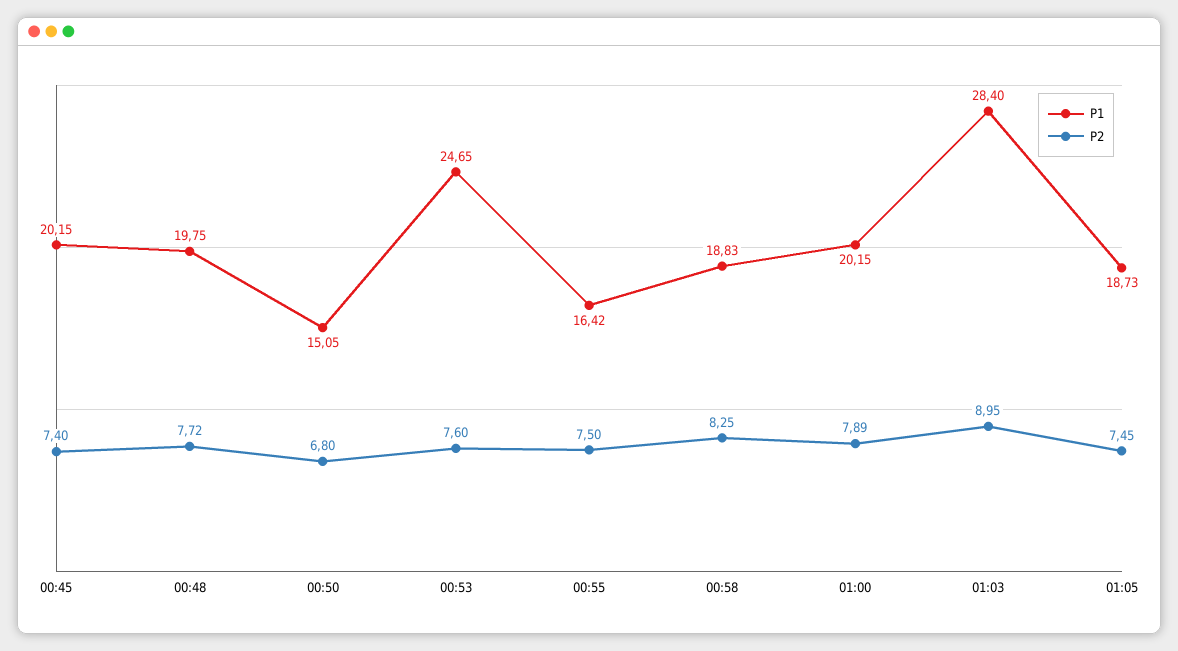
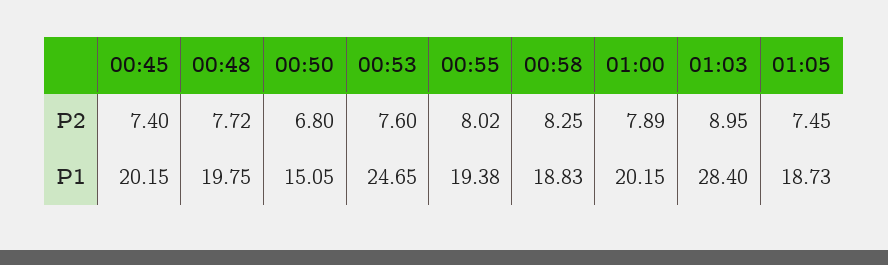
  {
    "P1": {
      "00:45": 20.15,
      "00:48": 19.75,
      "00:50": 15.05,
      "00:53": 24.65,
-     "00:55": 16.42,
+     "00:55": 19.38,
      "00:58": 18.83,
      "01:00": 20.15,
      "01:03": 28.4,
      "01:05": 18.73
    },
    "P2": {
      "00:45": 7.4,
      "00:48": 7.72,
      "00:50": 6.8,
      "00:53": 7.6,
-     "00:55": 7.5,
+     "00:55": 8.02,
      "00:58": 8.25,
      "01:00": 7.89,
      "01:03": 8.95,
      "01:05": 7.45
    }
  }

